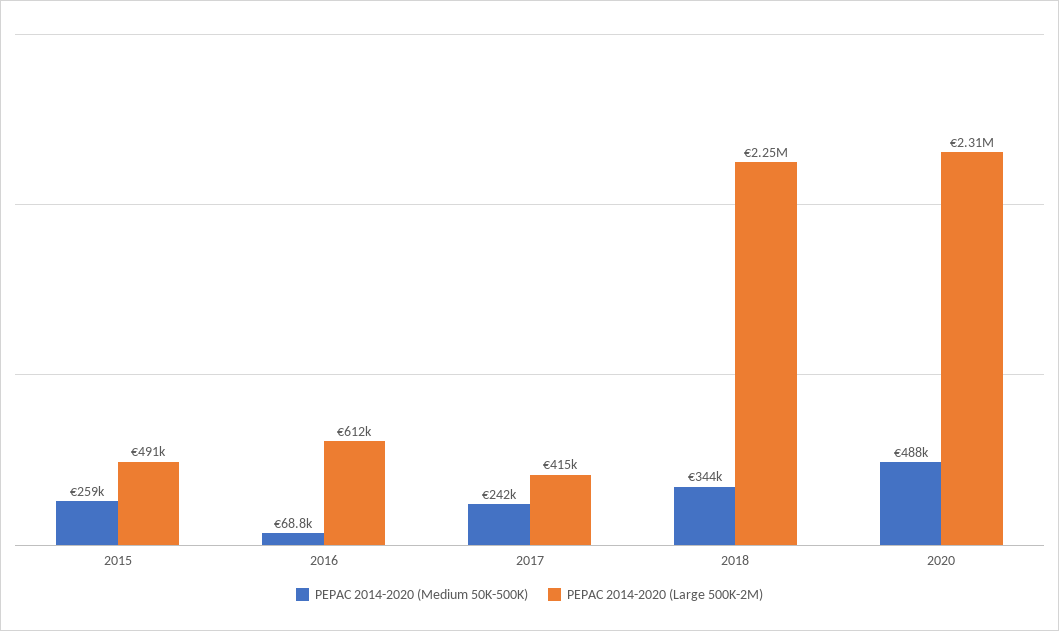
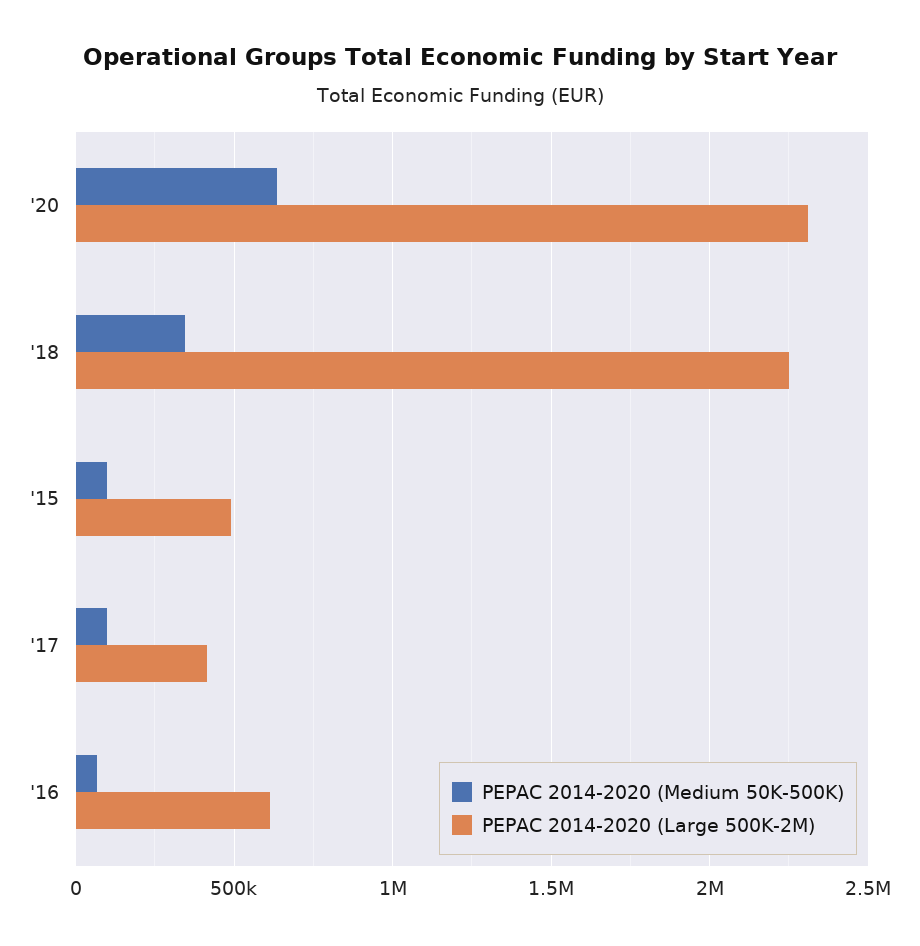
  {
    "PEPAC 2014-2020 (Medium 50K-500K)": {
-     "2015": 259000,
+     "2015": 100000,
      "2016": 68800,
-     "2017": 242000,
+     "2017": 100000,
      "2018": 344000,
-     "2020": 488000
+     "2020": 650000
    },
    "PEPAC 2014-2020 (Large 500K-2M)": {
      "2015": 491000,
      "2016": 612000,
      "2017": 415000,
      "2018": 2250000,
      "2020": 2310000
    }
  }

